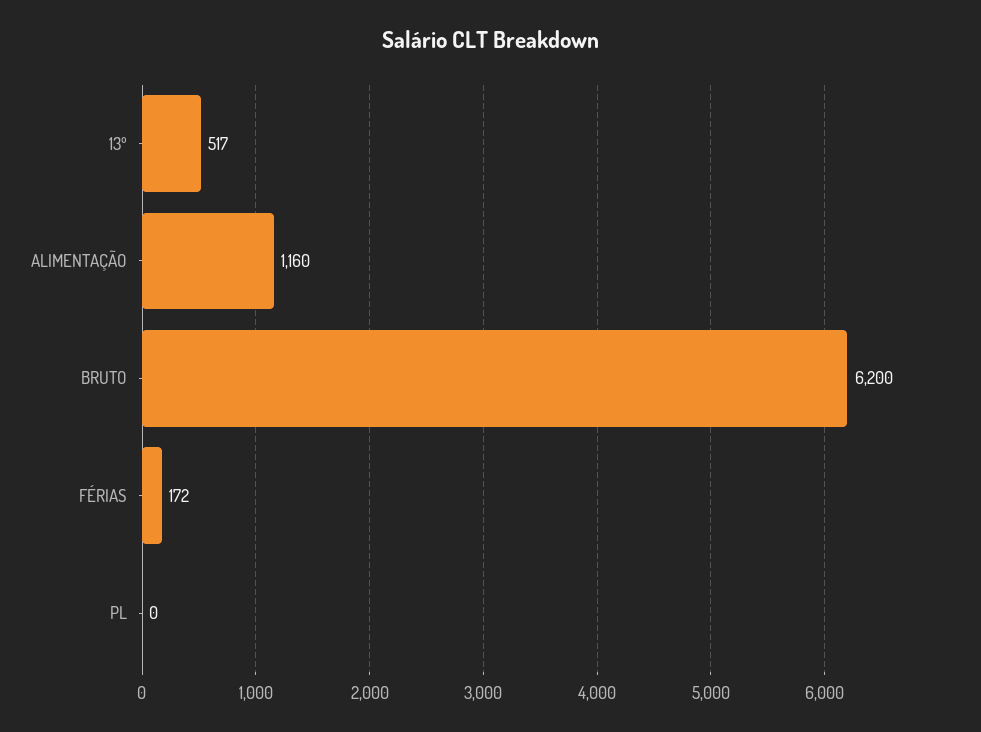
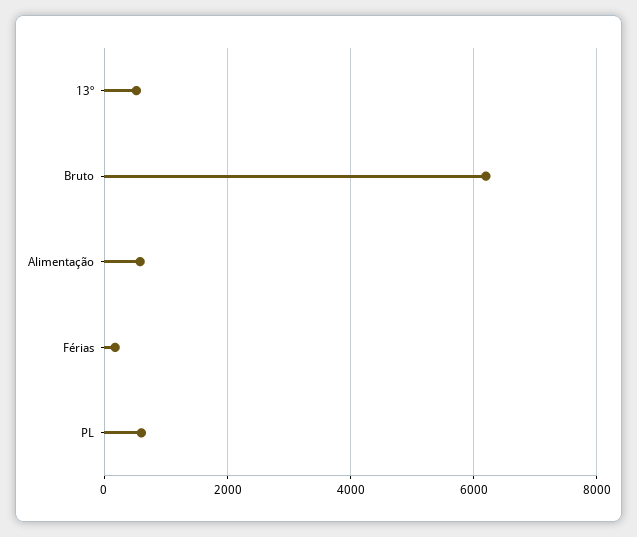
  {
    "13º": 517,
-   "ALIMENTAÇÃO": 1160,
+   "ALIMENTAÇÃO": 600,
    "BRUTO": 6200,
    "FÉRIAS": 172,
-   "PL": 0
+   "PL": 600
  }

